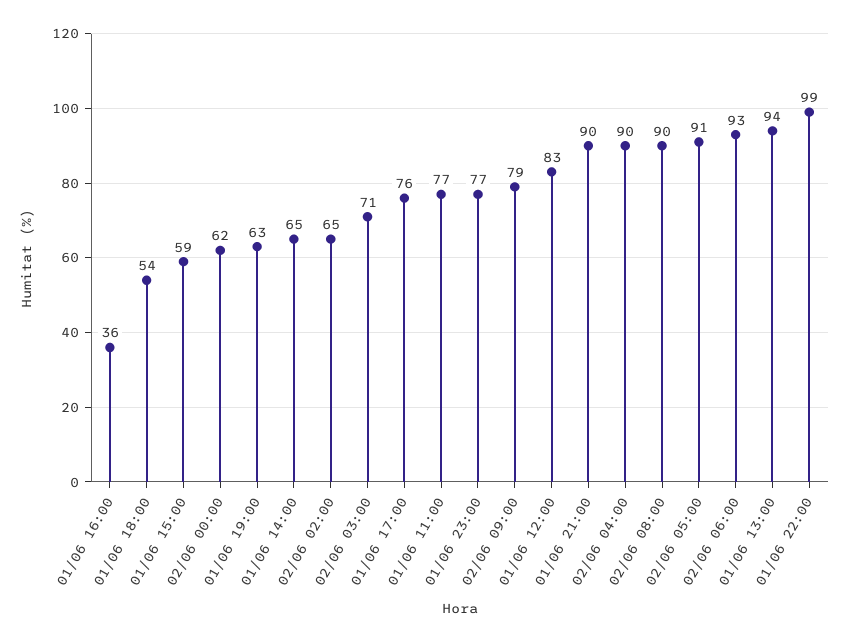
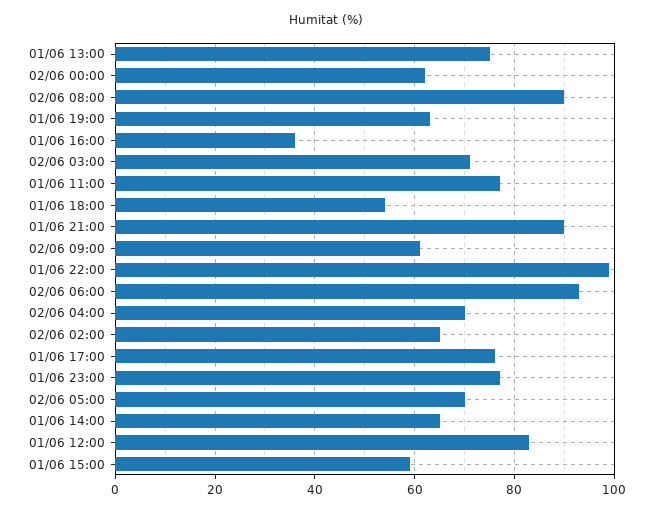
  {
    "01/06 16:00": 36,
    "01/06 18:00": 54,
    "01/06 15:00": 59,
    "02/06 00:00": 62,
    "01/06 19:00": 63,
    "01/06 14:00": 65,
    "02/06 02:00": 65,
    "02/06 03:00": 71,
    "01/06 17:00": 76,
    "01/06 11:00": 77,
    "01/06 23:00": 77,
-   "02/06 09:00": 79,
+   "02/06 09:00": 60,
    "01/06 12:00": 83,
    "01/06 21:00": 90,
-   "02/06 04:00": 90,
+   "02/06 04:00": 70,
    "02/06 08:00": 90,
-   "02/06 05:00": 91,
+   "02/06 05:00": 70,
    "02/06 06:00": 93,
-   "01/06 13:00": 94,
+   "01/06 13:00": 75,
    "01/06 22:00": 99
  }

